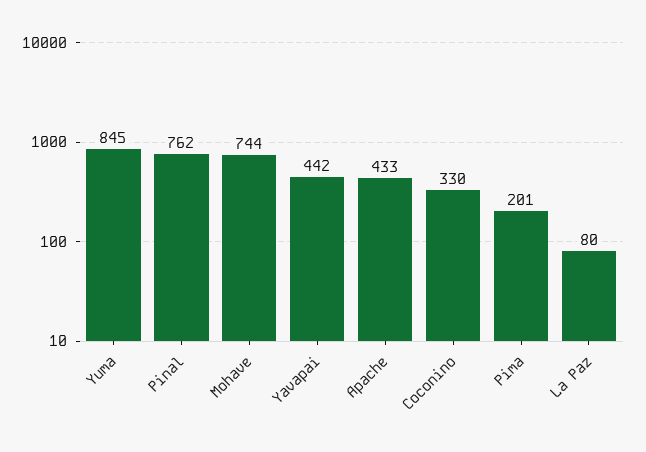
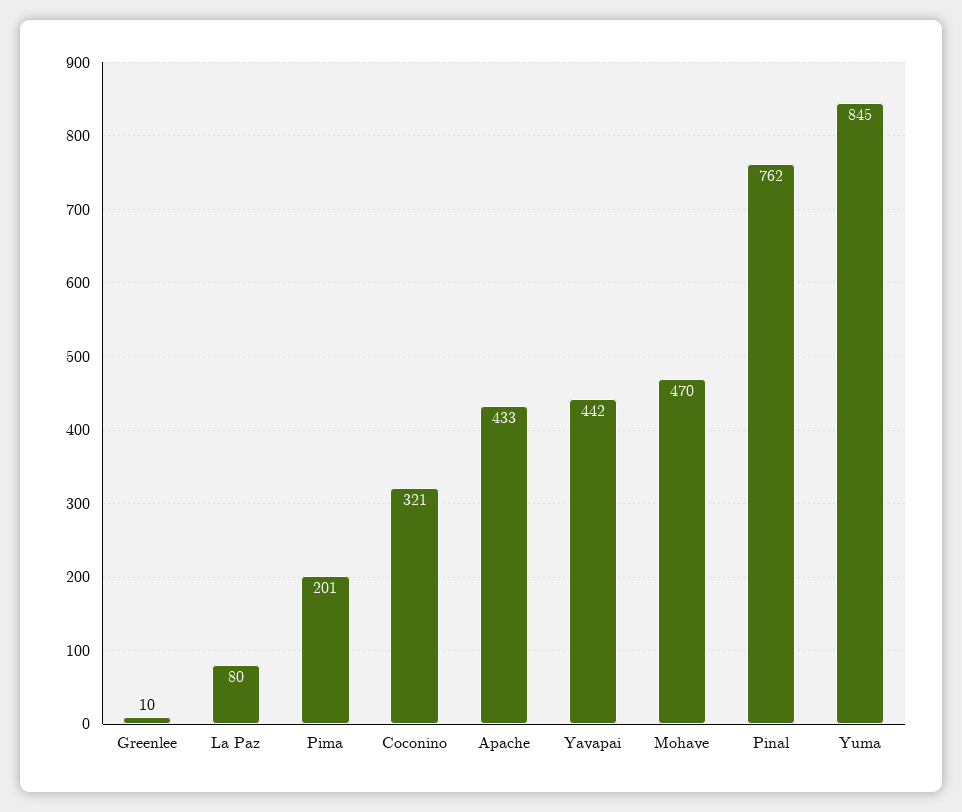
  {
    "Yuma": 845,
    "Pinal": 762,
-   "Mohave": 744,
+   "Mohave": 470,
    "Yavapai": 442,
    "Apache": 433,
-   "Coconino": 330,
+   "Coconino": 321,
    "Pima": 201,
-   "La Paz": 80
+   "La Paz": 80,
+   "Greenlee": 10
  }

